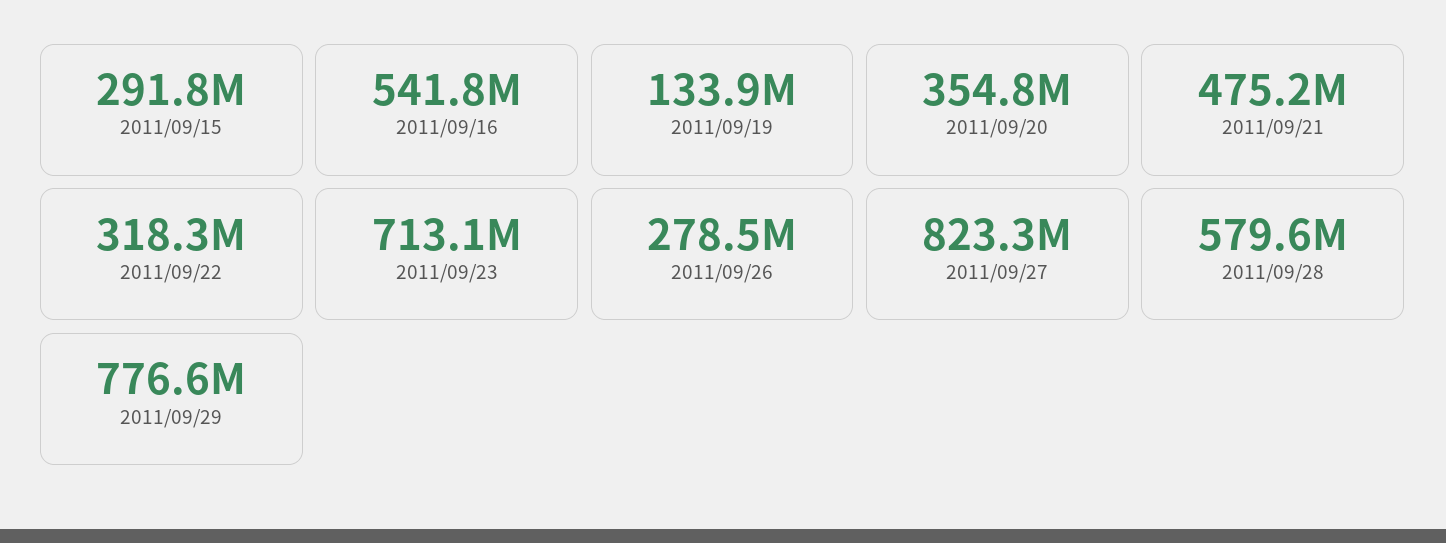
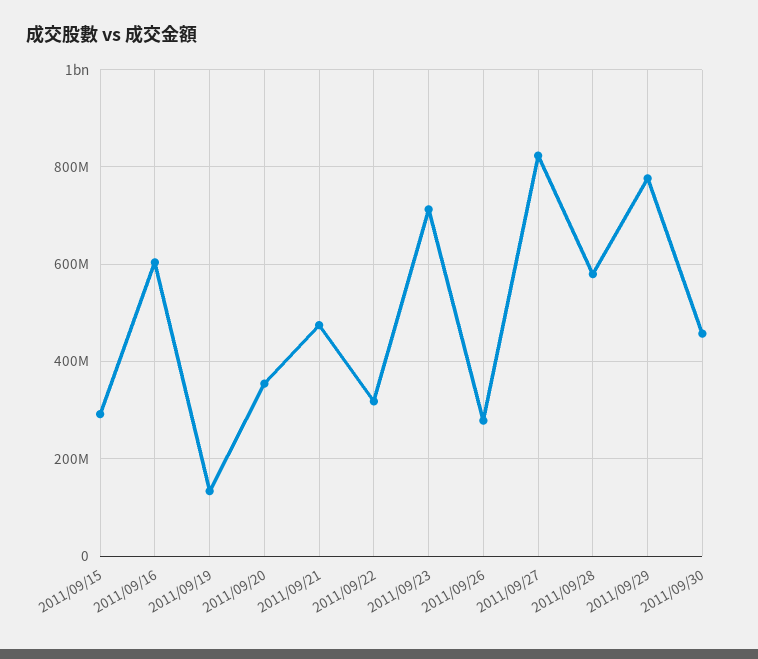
  {
    "2011/09/15": 291800000,
-   "2011/09/16": 541800000,
+   "2011/09/16": 600000000,
    "2011/09/19": 133900000,
    "2011/09/20": 354800000,
    "2011/09/21": 475200000,
    "2011/09/22": 318300000,
    "2011/09/23": 713100000,
    "2011/09/26": 278500000,
    "2011/09/27": 823300000,
    "2011/09/28": 579600000,
-   "2011/09/29": 776600000
+   "2011/09/29": 776600000,
+   "2011/09/30": 460000000
  }

